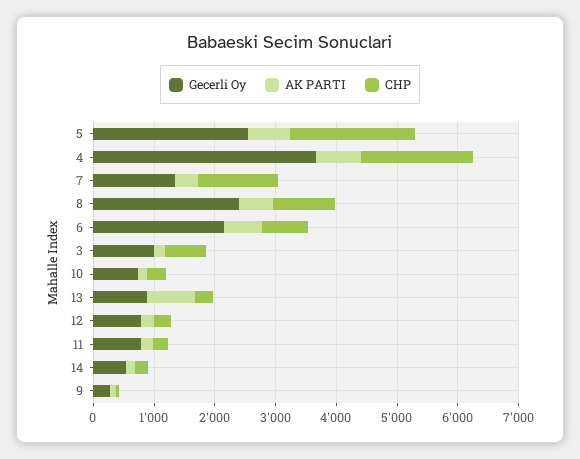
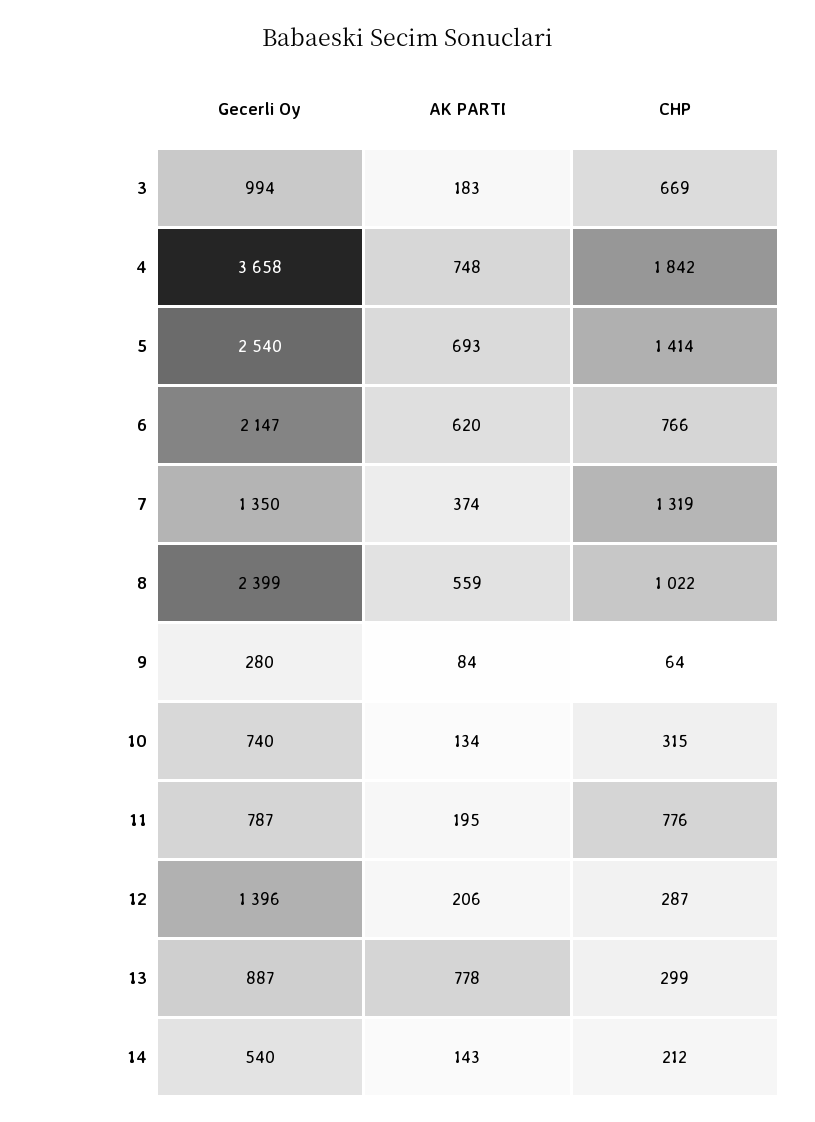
  {
    "Gecerli Oy": {
      "5": 2540,
      "4": 3658,
      "7": 1350,
      "8": 2399,
      "6": 2147,
      "3": 994,
      "10": 740,
      "13": 887,
-     "12": 800,
+     "12": 1396,
      "11": 787,
      "14": 540,
      "9": 280
    },
    "AK PARTI": {
      "5": 693,
      "4": 748,
      "7": 374,
      "8": 559,
      "6": 620,
      "3": 183,
      "10": 134,
      "13": 778,
      "12": 206,
      "11": 195,
      "14": 143,
      "9": 84
    },
    "CHP": {
-     "5": 2000,
+     "5": 1414,
      "4": 1842,
      "7": 1319,
      "8": 1022,
      "6": 766,
      "3": 669,
      "10": 315,
      "13": 299,
      "12": 287,
-     "11": 200,
+     "11": 776,
      "14": 212,
      "9": 64
    }
  }

